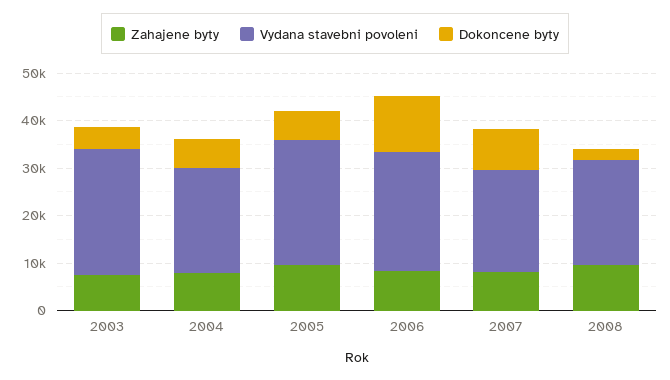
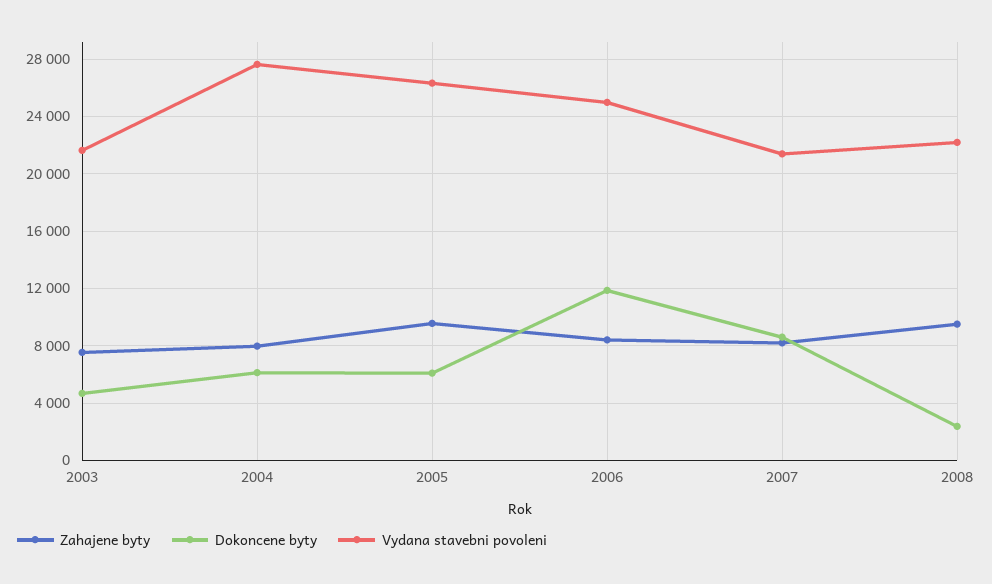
  {
    "Zahajene byty": {
      "2003": 7500,
      "2004": 8000,
      "2005": 9500,
      "2006": 8500,
      "2007": 8000,
      "2008": 9500
    },
    "Vydana stavebni povoleni": {
-     "2003": 26000,
+     "2003": 21500,
-     "2004": 22000,
+     "2004": 27500,
      "2005": 26500,
      "2006": 25000,
      "2007": 21500,
      "2008": 22000
    },
    "Dokoncene byty": {
      "2003": 4500,
      "2004": 6000,
      "2005": 6000,
      "2006": 12000,
      "2007": 8500,
      "2008": 2500
    }
  }

